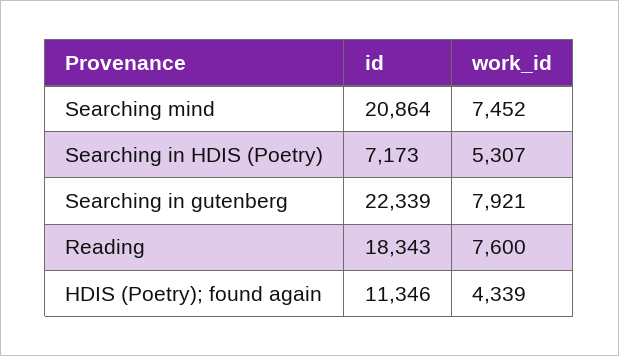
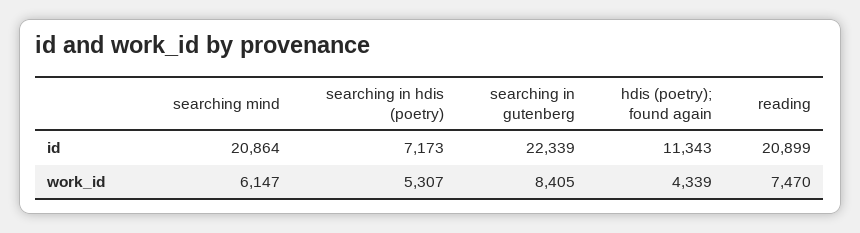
  {
    "id": {
      "Searching mind": 20864,
      "Searching in HDIS (Poetry)": 7173,
      "Searching in gutenberg": 22339,
-     "Reading": 18343,
+     "Reading": 20899,
-     "HDIS (Poetry); found again": 11346
+     "HDIS (Poetry); found again": 11343
    },
    "work_id": {
-     "Searching mind": 7452,
+     "Searching mind": 6147,
      "Searching in HDIS (Poetry)": 5307,
-     "Searching in gutenberg": 7921,
+     "Searching in gutenberg": 8405,
-     "Reading": 7600,
+     "Reading": 7470,
      "HDIS (Poetry); found again": 4339
    }
  }

